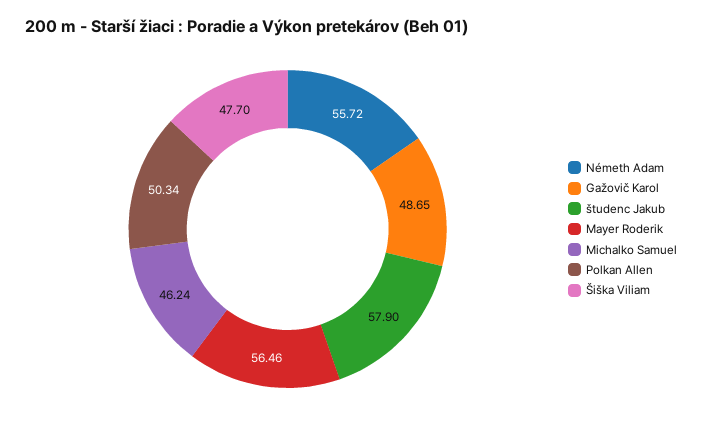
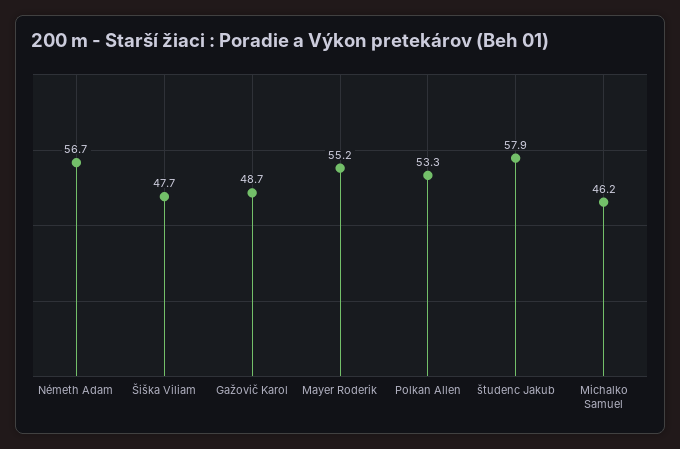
  {
-   "Németh Adam": 55.72,
+   "Németh Adam": 56.7,
    "Gažovič Karol": 48.65,
    "študenc Jakub": 57.9,
-   "Mayer Roderik": 56.46,
+   "Mayer Roderik": 55.2,
    "Michalko Samuel": 46.24,
-   "Polkan Allen": 50.34,
+   "Polkan Allen": 53.3,
    "Šiška Viliam": 47.7
  }

